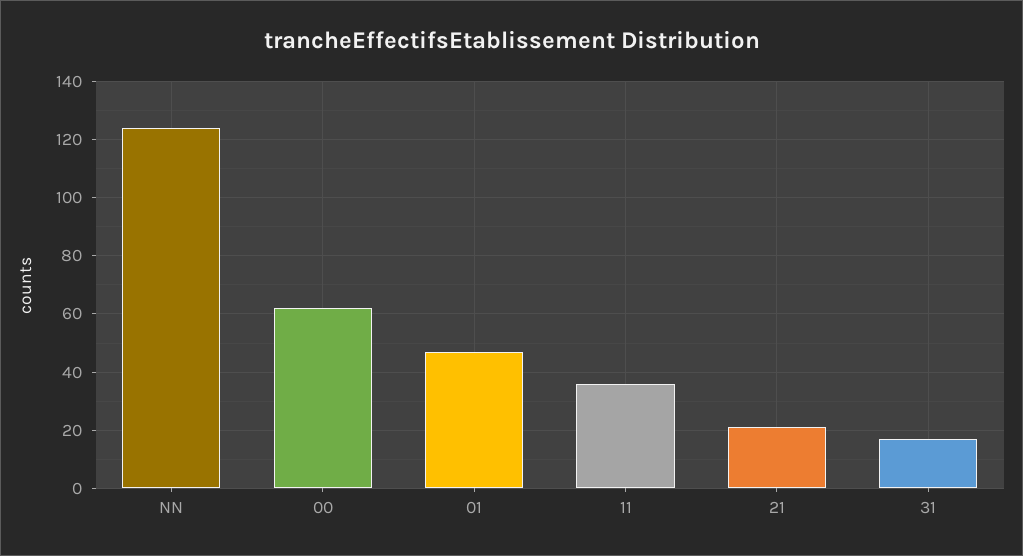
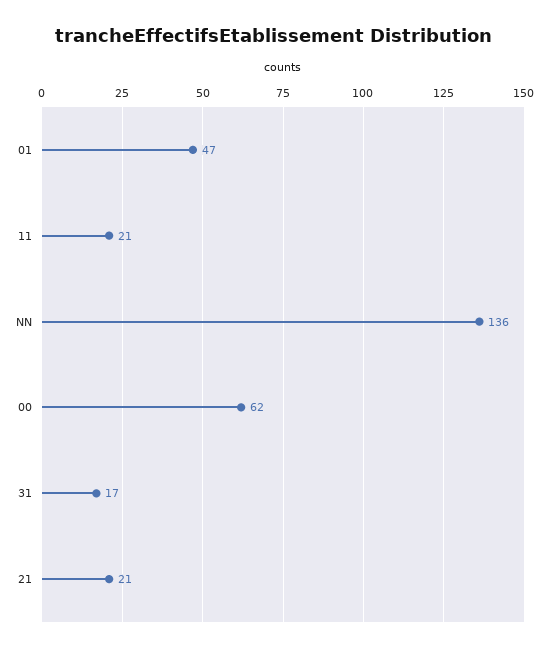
  {
-   "NN": 125,
+   "NN": 136,
    "00": 62,
    "01": 47,
-   "11": 35,
+   "11": 21,
    "21": 21,
    "31": 17
  }

